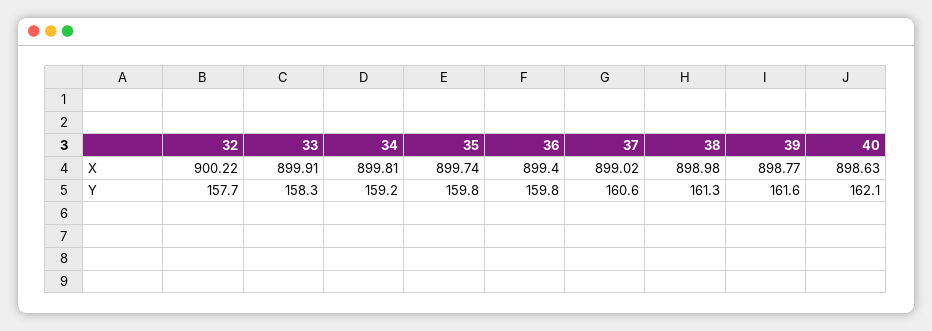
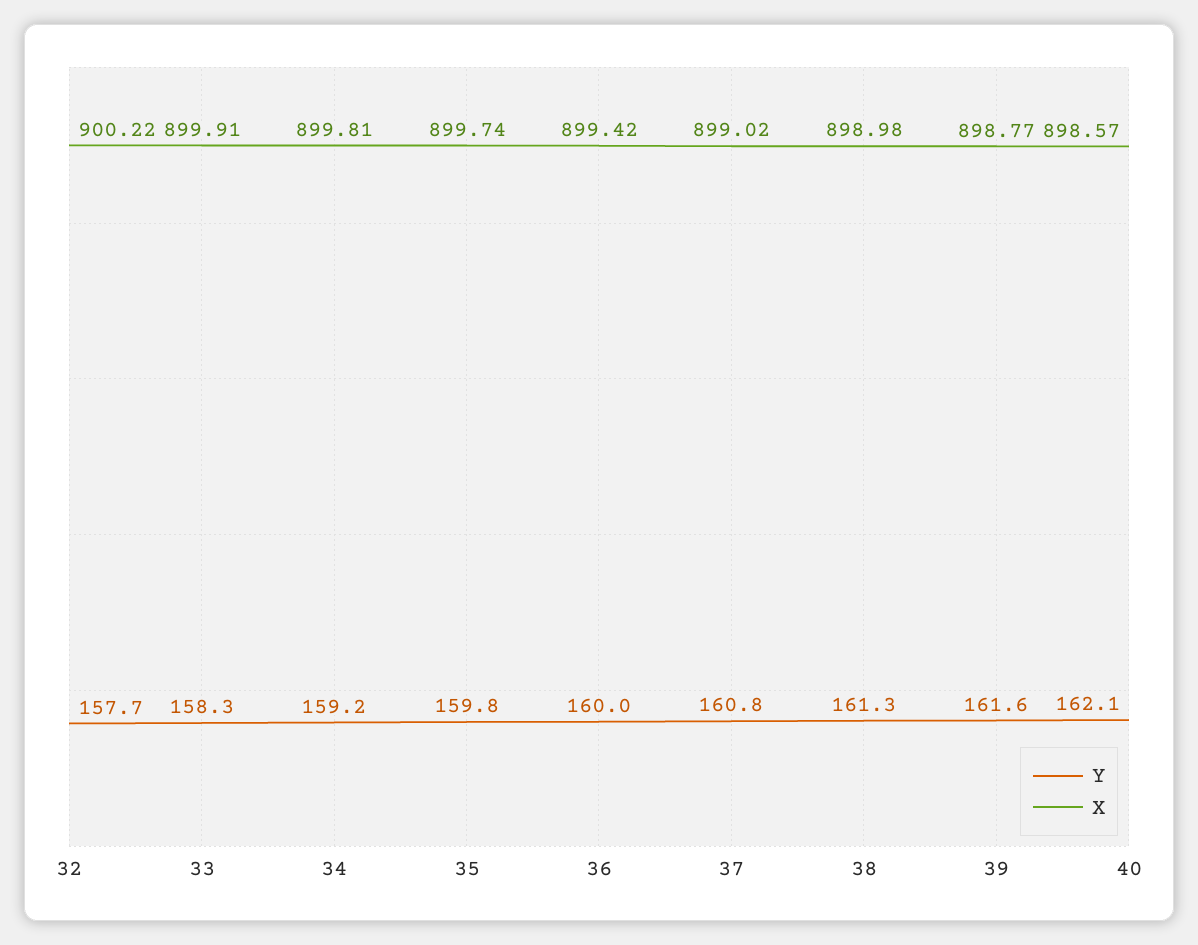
  {
    "X": {
      "32": 900.22,
      "33": 899.91,
      "34": 899.81,
      "35": 899.74,
-     "36": 899.4,
+     "36": 899.42,
      "37": 899.02,
      "38": 898.98,
      "39": 898.77,
-     "40": 898.63
+     "40": 898.57
    },
    "Y": {
      "32": 157.7,
      "33": 158.3,
      "34": 159.2,
      "35": 159.8,
-     "36": 159.8,
+     "36": 160,
-     "37": 160.6,
+     "37": 160.8,
      "38": 161.3,
      "39": 161.6,
      "40": 162.1
    }
  }

